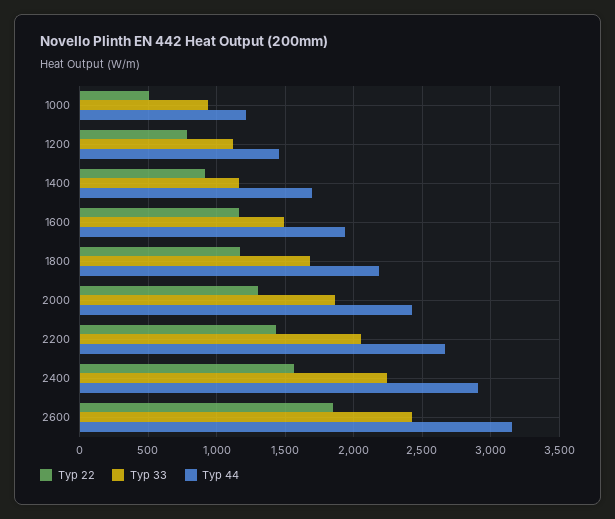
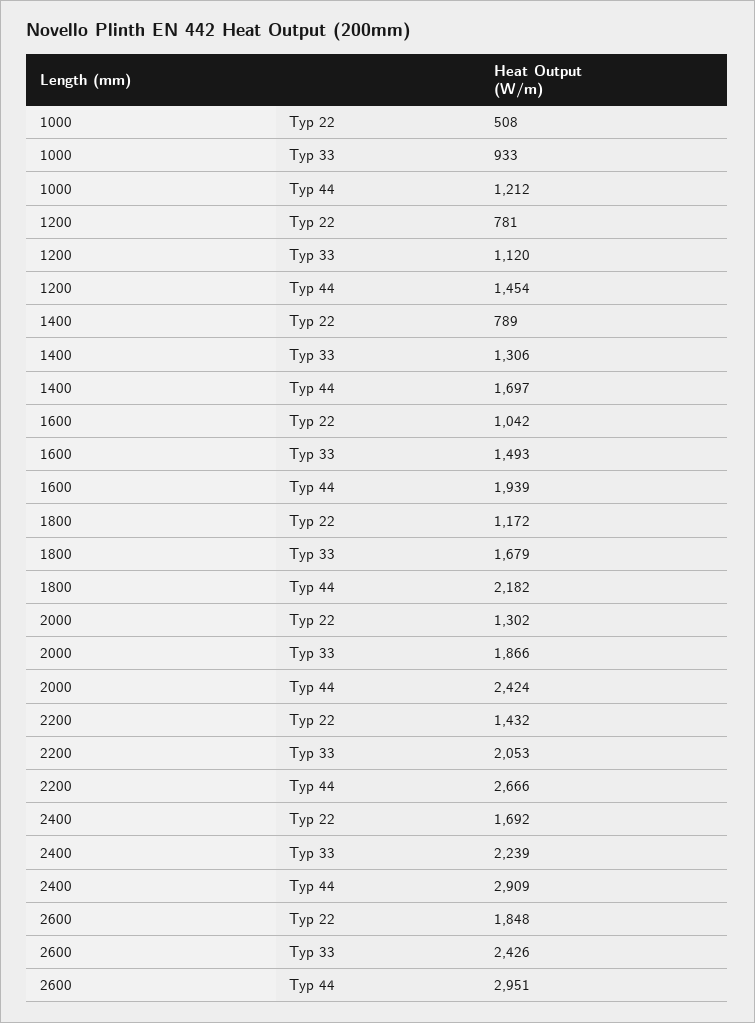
  {
    "Typ 22": {
      "1000": 508,
      "1200": 781,
-     "1400": 900,
+     "1400": 789,
-     "1600": 1150,
+     "1600": 1042,
      "1800": 1172,
      "2000": 1302,
      "2200": 1432,
-     "2400": 1550,
+     "2400": 1692,
      "2600": 1848
    },
    "Typ 33": {
      "1000": 933,
      "1200": 1120,
-     "1400": 1150,
+     "1400": 1306,
      "1600": 1493,
      "1800": 1679,
      "2000": 1866,
      "2200": 2053,
      "2400": 2239,
      "2600": 2426
    },
    "Typ 44": {
      "1000": 1212,
      "1200": 1454,
      "1400": 1697,
      "1600": 1939,
      "1800": 2182,
      "2000": 2424,
      "2200": 2666,
      "2400": 2909,
-     "2600": 3150
+     "2600": 2951
    }
  }

